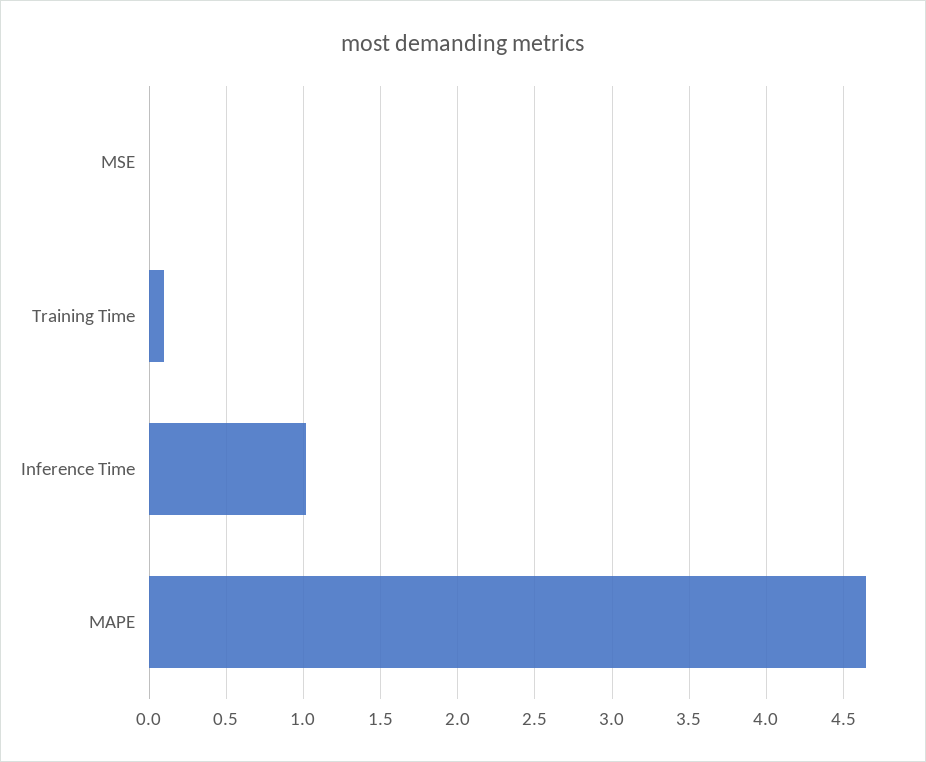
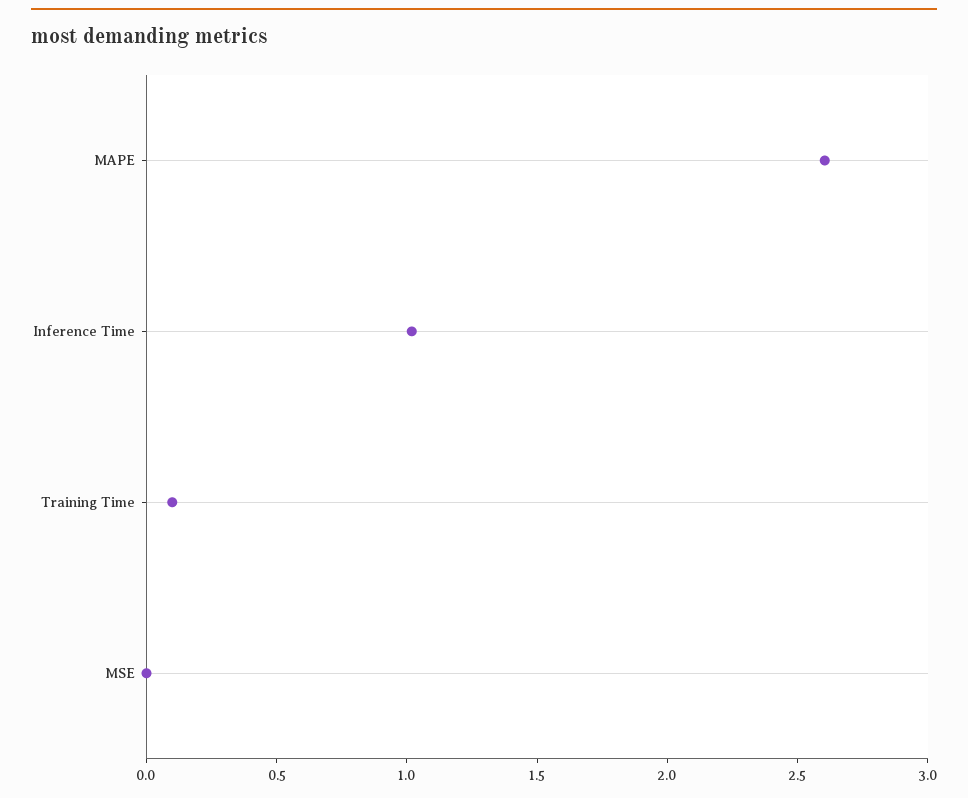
  {
    "MSE": 0,
    "Training Time": 0.1,
    "Inference Time": 1,
-   "MAPE": 4.65
+   "MAPE": 2.6
  }

